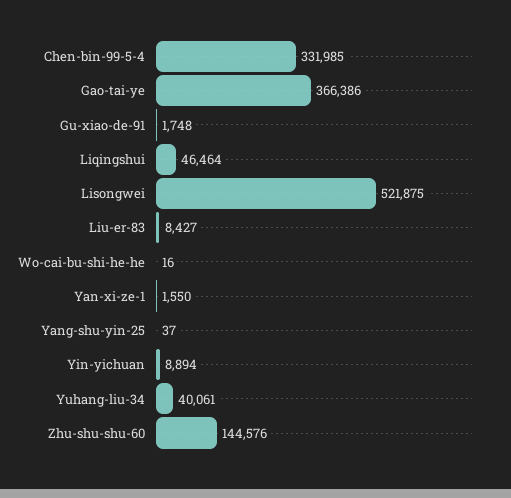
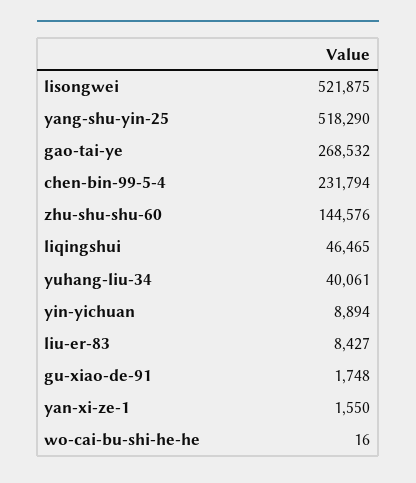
  {
-   "Chen-bin-99-5-4": 331985,
+   "Chen-bin-99-5-4": 231794,
-   "Gao-tai-ye": 366386,
+   "Gao-tai-ye": 268532,
    "Gu-xiao-de-91": 1748,
-   "Liqingshui": 46464,
+   "Liqingshui": 46465,
    "Lisongwei": 521875,
    "Liu-er-83": 8427,
    "Wo-cai-bu-shi-he-he": 16,
    "Yan-xi-ze-1": 1550,
-   "Yang-shu-yin-25": 37,
+   "Yang-shu-yin-25": 518290,
    "Yin-yichuan": 8894,
    "Yuhang-liu-34": 40061,
    "Zhu-shu-shu-60": 144576
  }

